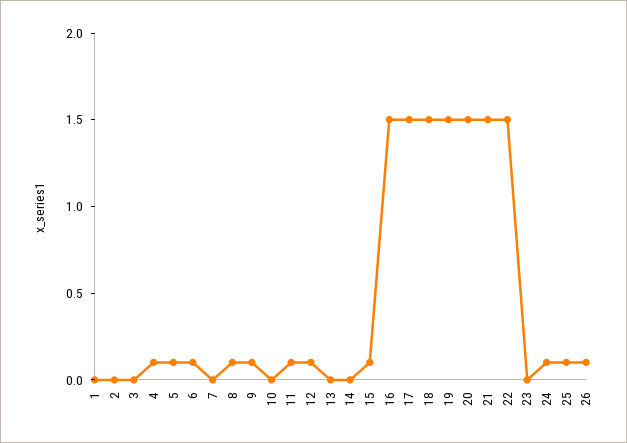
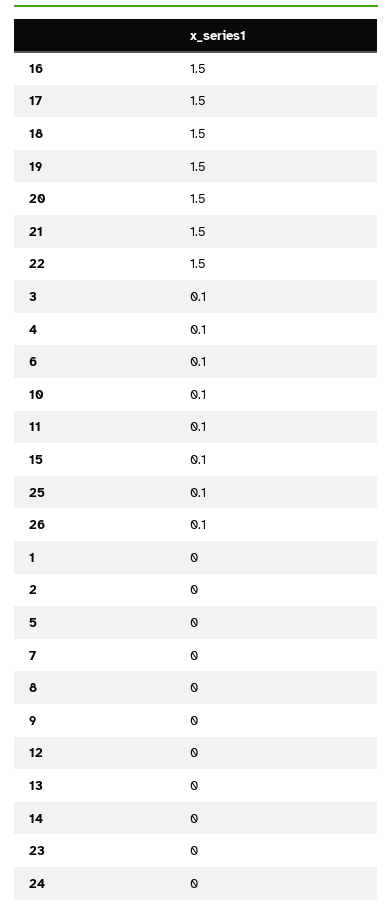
  {
    "1": 0,
    "2": 0,
-   "3": 0,
+   "3": 0.1,
    "4": 0.1,
-   "5": 0.1,
+   "5": 0,
    "6": 0.1,
    "7": 0,
-   "8": 0.1,
+   "8": 0,
-   "9": 0.1,
+   "9": 0,
-   "10": 0,
+   "10": 0.1,
    "11": 0.1,
-   "12": 0.1,
+   "12": 0,
    "13": 0,
    "14": 0,
    "15": 0.1,
    "16": 1.5,
    "17": 1.5,
    "18": 1.5,
    "19": 1.5,
    "20": 1.5,
    "21": 1.5,
    "22": 1.5,
    "23": 0,
-   "24": 0.1,
+   "24": 0,
    "25": 0.1,
    "26": 0.1
  }

